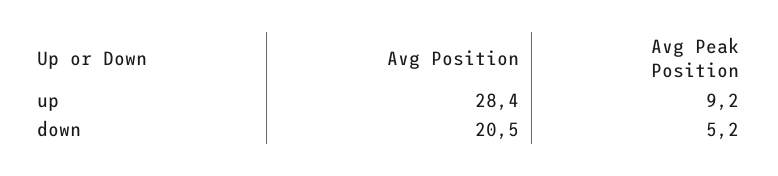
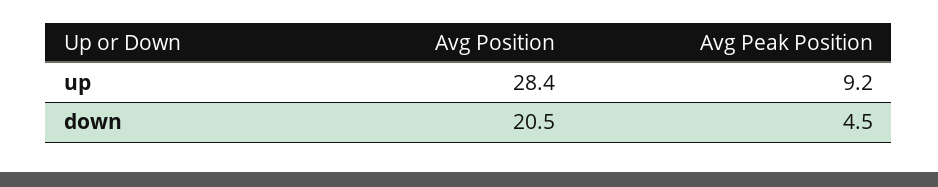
  {
    "Avg Position": {
      "up": 28.4,
      "down": 20.5
    },
    "Avg Peak Position": {
      "up": 9.2,
-     "down": 5.2
+     "down": 4.5
    }
  }

